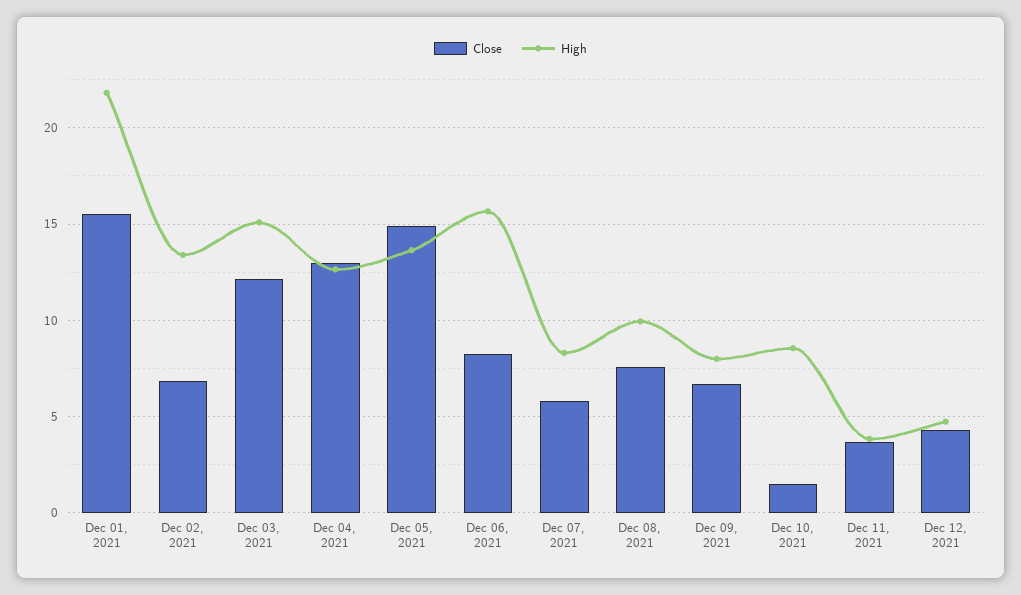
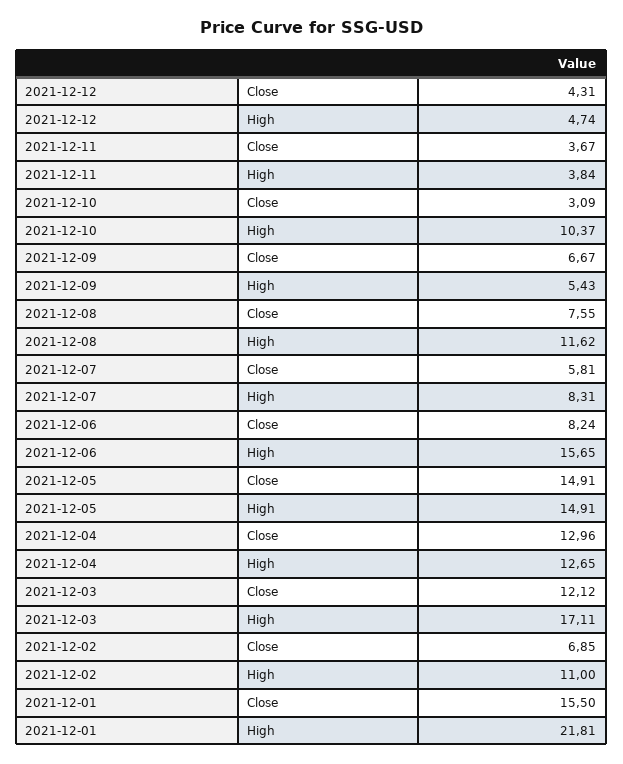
  {
    "Close": {
      "Dec 01, 2021": 15.5,
      "Dec 02, 2021": 6.85,
      "Dec 03, 2021": 12.12,
      "Dec 04, 2021": 12.96,
      "Dec 05, 2021": 14.91,
      "Dec 06, 2021": 8.24,
      "Dec 07, 2021": 5.81,
      "Dec 08, 2021": 7.55,
      "Dec 09, 2021": 6.67,
-     "Dec 10, 2021": 1.5,
+     "Dec 10, 2021": 3.09,
      "Dec 11, 2021": 3.67,
      "Dec 12, 2021": 4.31
    },
    "High": {
      "Dec 01, 2021": 21.81,
-     "Dec 02, 2021": 13.5,
+     "Dec 02, 2021": 11,
-     "Dec 03, 2021": 15,
+     "Dec 03, 2021": 17.11,
      "Dec 04, 2021": 12.65,
-     "Dec 05, 2021": 13.5,
+     "Dec 05, 2021": 14.91,
      "Dec 06, 2021": 15.65,
      "Dec 07, 2021": 8.31,
-     "Dec 08, 2021": 10,
+     "Dec 08, 2021": 11.62,
-     "Dec 09, 2021": 8,
+     "Dec 09, 2021": 5.43,
-     "Dec 10, 2021": 8.5,
+     "Dec 10, 2021": 10.37,
      "Dec 11, 2021": 3.84,
      "Dec 12, 2021": 4.74
    }
  }

